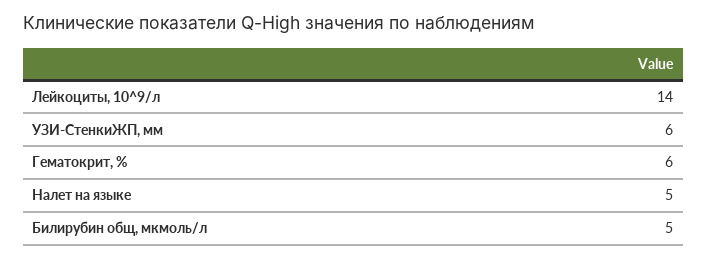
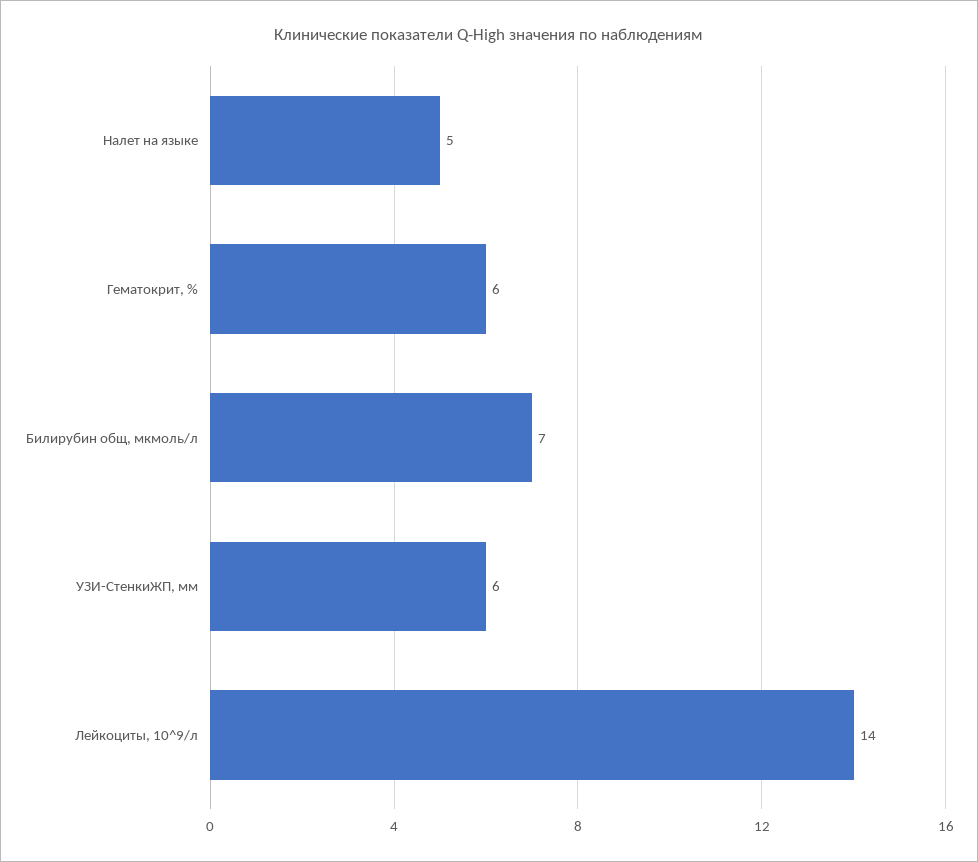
  {
    "Лейкоциты, 10^9/л": 14,
    "УЗИ-СтенкиЖП, мм": 6,
    "Гематокрит, %": 6,
    "Налет на языке": 5,
-   "Билирубин общ, мкмоль/л": 5
+   "Билирубин общ, мкмоль/л": 7
  }

